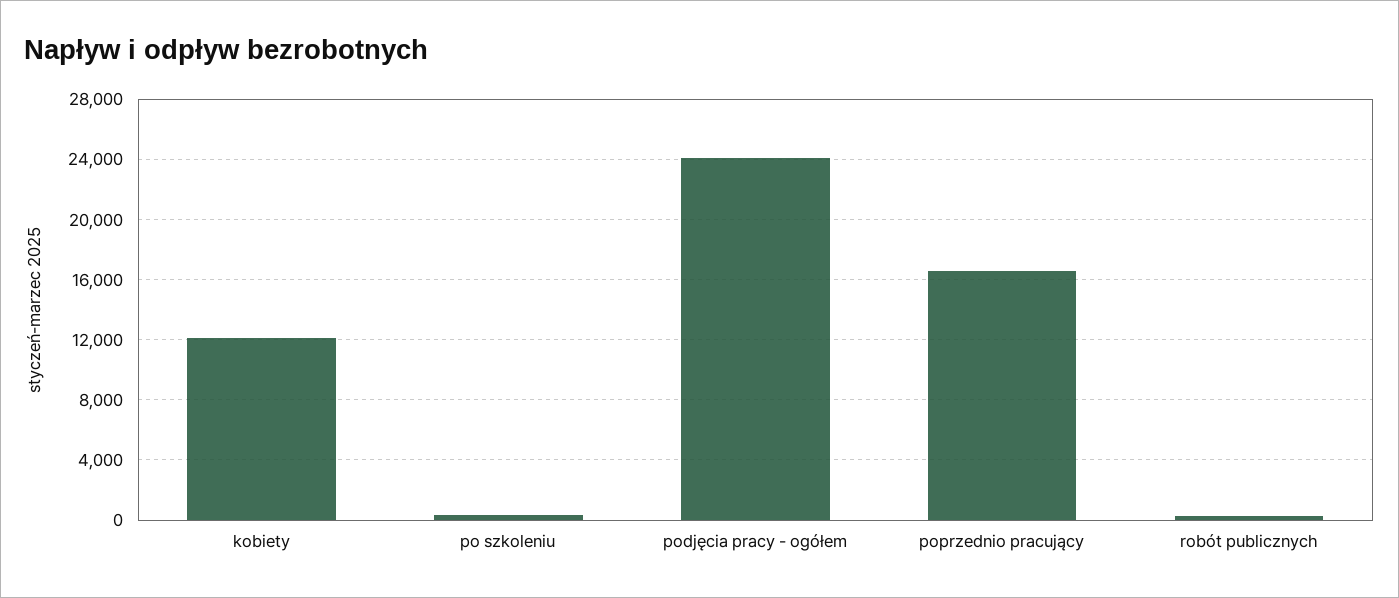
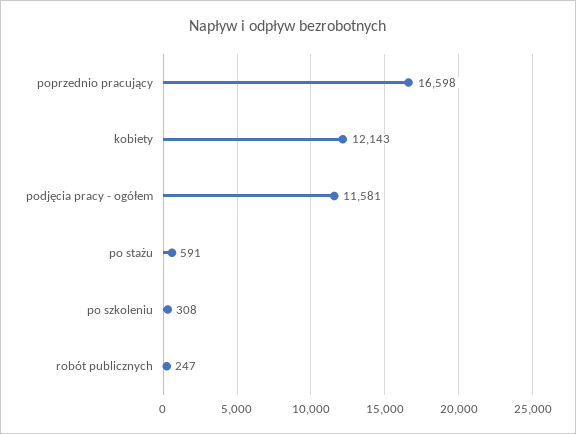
  {
    "kobiety": 12143,
    "po szkoleniu": 308,
-   "podjęcia pracy - ogółem": 24000,
+   "podjęcia pracy - ogółem": 11581,
    "poprzednio pracujący": 16598,
-   "robót publicznych": 247
+   "robót publicznych": 247,
+   "po stażu": 591
  }

